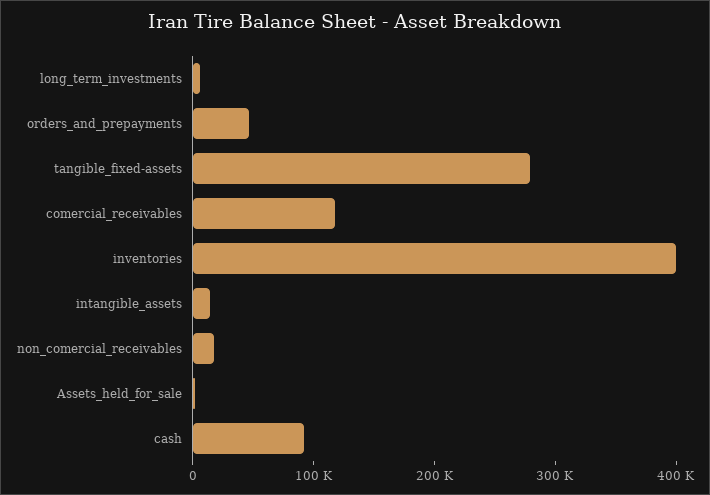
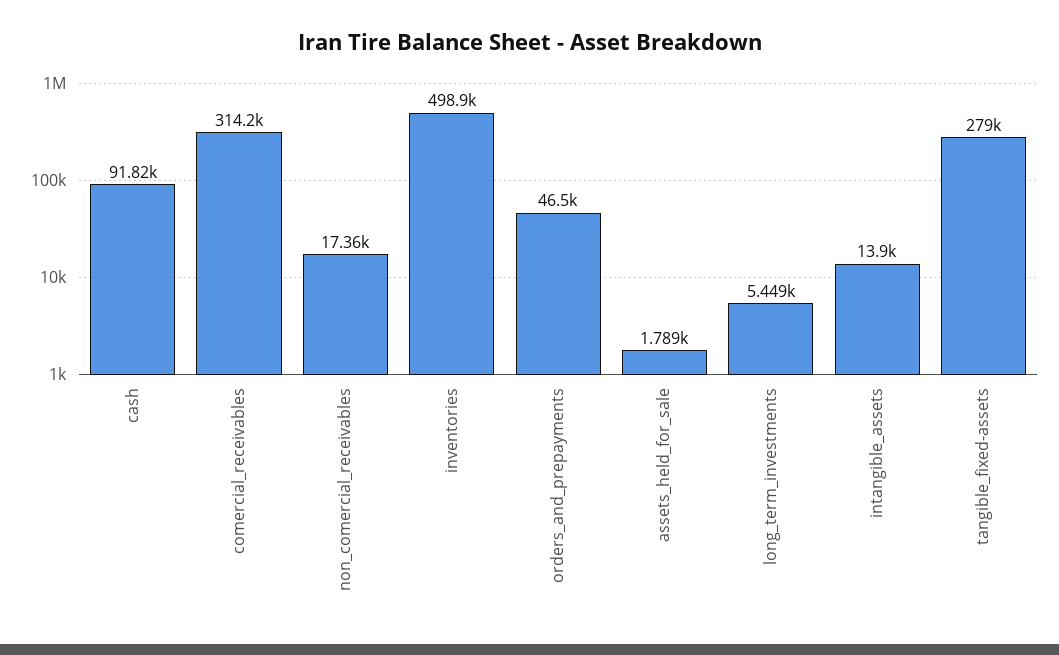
  {
    "long_term_investments": 5449,
    "orders_and_prepayments": 46500,
    "tangible_fixed-assets": 279000,
-   "comercial_receivables": 120000,
+   "comercial_receivables": 314200,
-   "inventories": 400000,
+   "inventories": 498900,
    "intangible_assets": 13900,
    "non_comercial_receivables": 17360,
    "Assets_held_for_sale": 1789,
    "cash": 91820
  }

